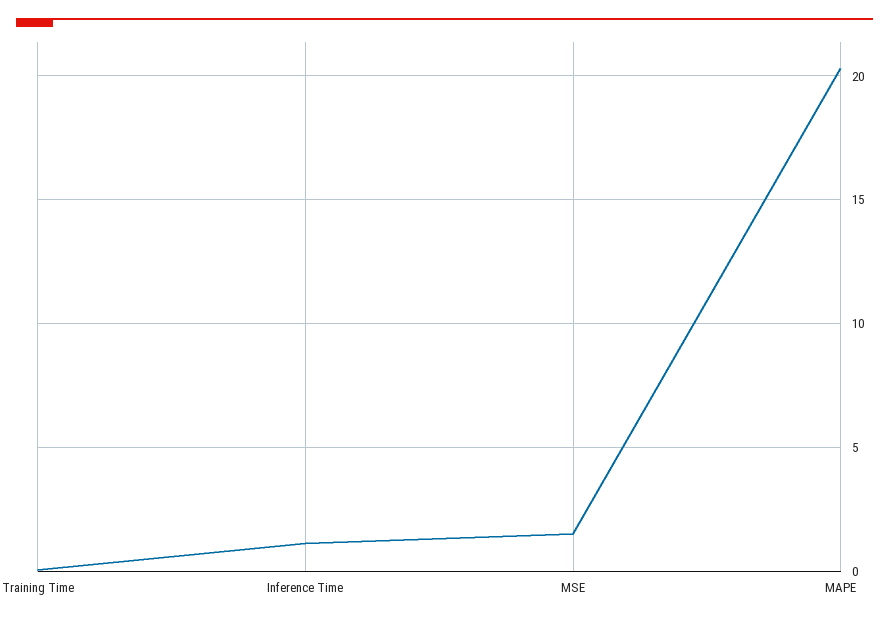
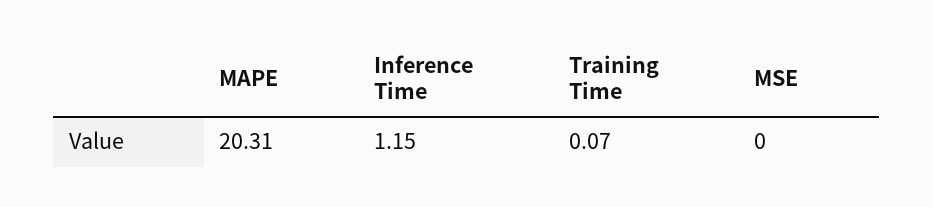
  {
    "Training Time": 0.07,
    "Inference Time": 1.15,
-   "MSE": 1.5,
+   "MSE": 0,
    "MAPE": 20.31
  }

